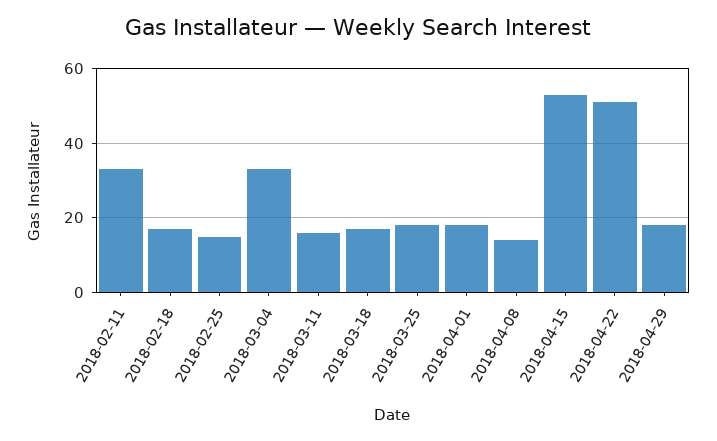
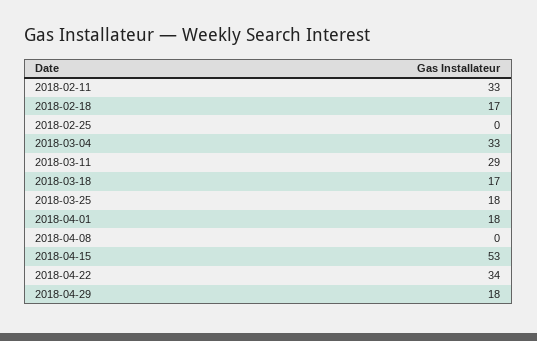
  {
    "2018-02-11": 33,
    "2018-02-18": 17,
-   "2018-02-25": 15,
+   "2018-02-25": 0,
    "2018-03-04": 33,
-   "2018-03-11": 15,
+   "2018-03-11": 29,
    "2018-03-18": 17,
    "2018-03-25": 18,
    "2018-04-01": 18,
-   "2018-04-08": 15,
+   "2018-04-08": 0,
    "2018-04-15": 53,
-   "2018-04-22": 50,
+   "2018-04-22": 34,
    "2018-04-29": 18
  }

